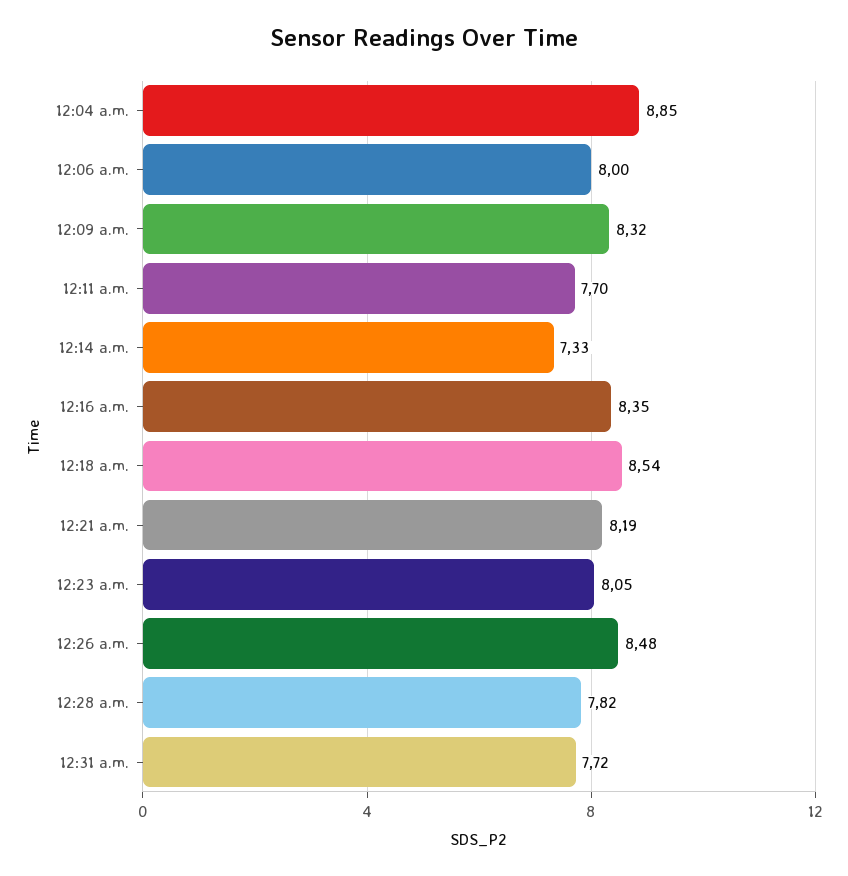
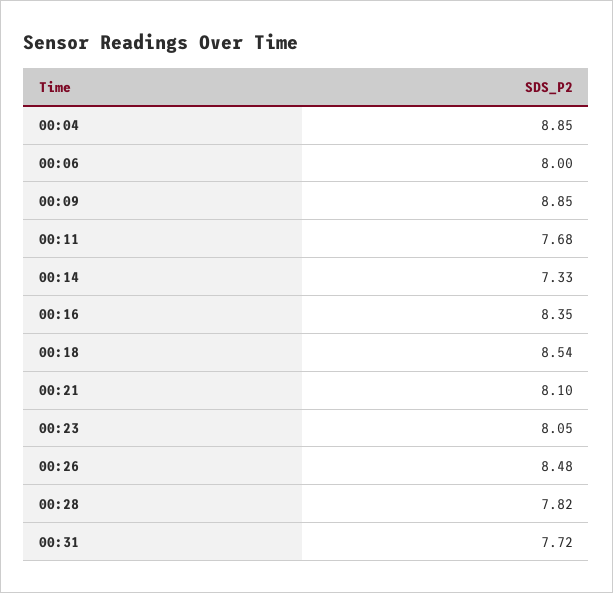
  {
    "12:04 a.m.": 8.85,
    "12:06 a.m.": 8,
-   "12:09 a.m.": 8.32,
+   "12:09 a.m.": 8.85,
-   "12:11 a.m.": 7.7,
+   "12:11 a.m.": 7.68,
    "12:14 a.m.": 7.33,
    "12:16 a.m.": 8.35,
    "12:18 a.m.": 8.54,
-   "12:21 a.m.": 8.19,
+   "12:21 a.m.": 8.1,
    "12:23 a.m.": 8.05,
    "12:26 a.m.": 8.48,
    "12:28 a.m.": 7.82,
    "12:31 a.m.": 7.72
  }

